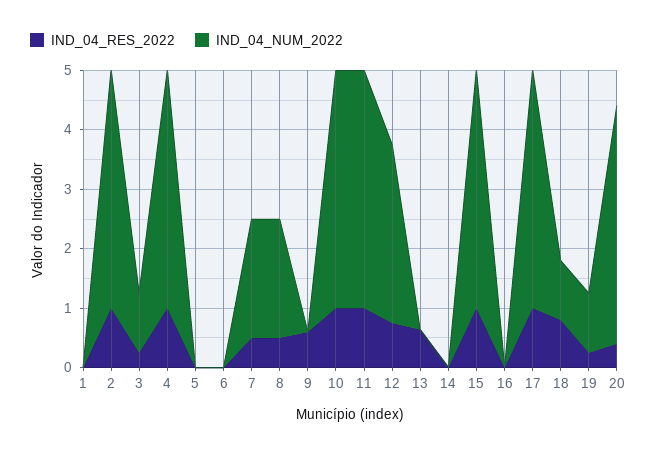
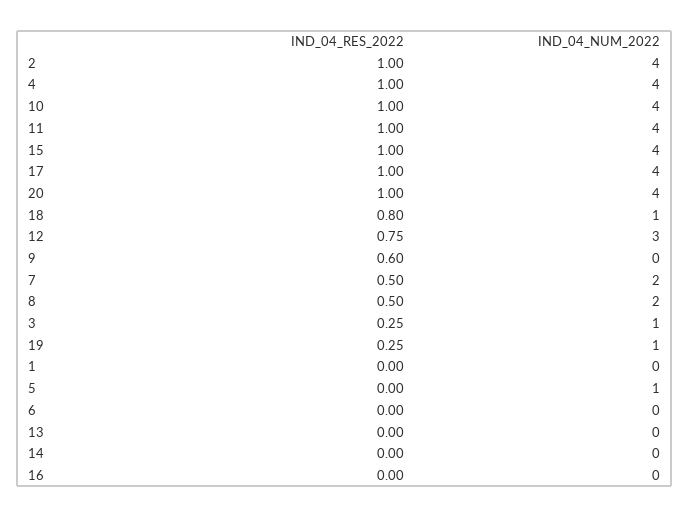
  {
    "IND_04_RES_2022": {
      "1": 0,
      "2": 1,
      "3": 0.25,
      "4": 1,
      "5": 0,
      "6": 0,
      "7": 0.5,
      "8": 0.5,
      "9": 0.6,
      "10": 1,
      "11": 1,
      "12": 0.75,
-     "13": 0.6,
+     "13": 0,
      "14": 0,
      "15": 1,
      "16": 0,
      "17": 1,
      "18": 0.8,
      "19": 0.25,
-     "20": 0.4
+     "20": 1
    },
    "IND_04_NUM_2022": {
      "1": 0,
      "2": 4,
      "3": 1,
      "4": 4,
-     "5": 0,
+     "5": 1,
      "6": 0,
      "7": 2,
      "8": 2,
      "9": 0,
      "10": 4,
      "11": 4,
      "12": 3,
      "13": 0,
      "14": 0,
      "15": 4,
      "16": 0,
      "17": 4,
      "18": 1,
      "19": 1,
      "20": 4
    }
  }

